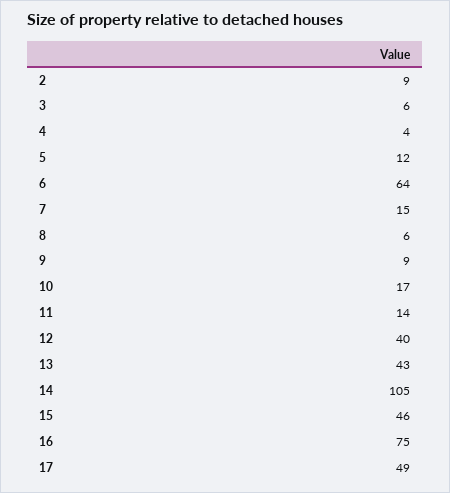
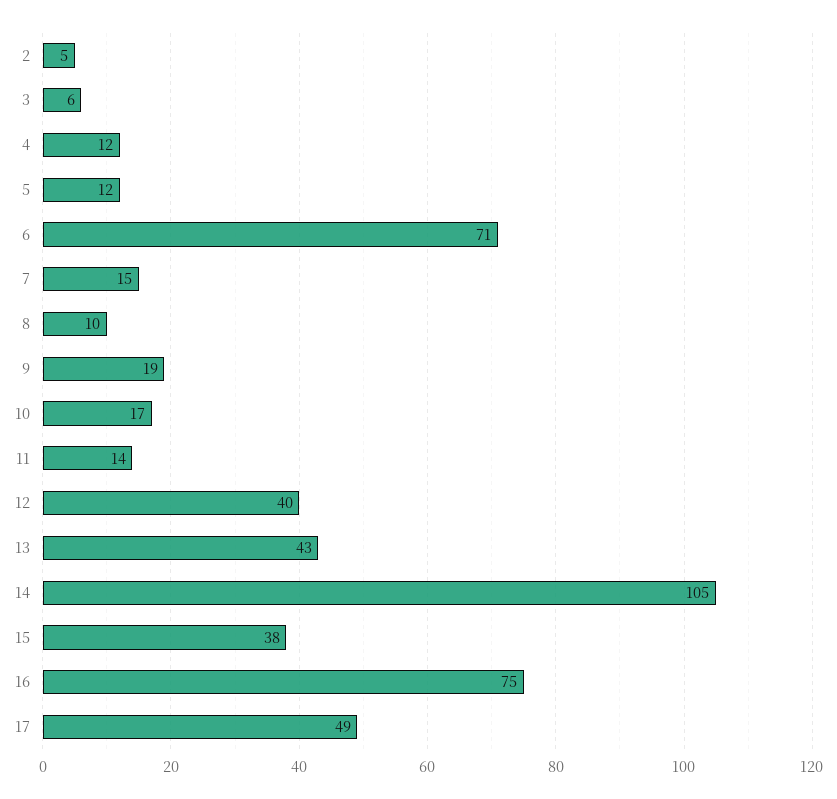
  {
-   "2": 9,
+   "2": 5,
    "3": 6,
-   "4": 4,
+   "4": 12,
    "5": 12,
-   "6": 64,
+   "6": 71,
    "7": 15,
-   "8": 6,
+   "8": 10,
-   "9": 9,
+   "9": 19,
    "10": 17,
    "11": 14,
    "12": 40,
    "13": 43,
    "14": 105,
-   "15": 46,
+   "15": 38,
    "16": 75,
    "17": 49
  }

